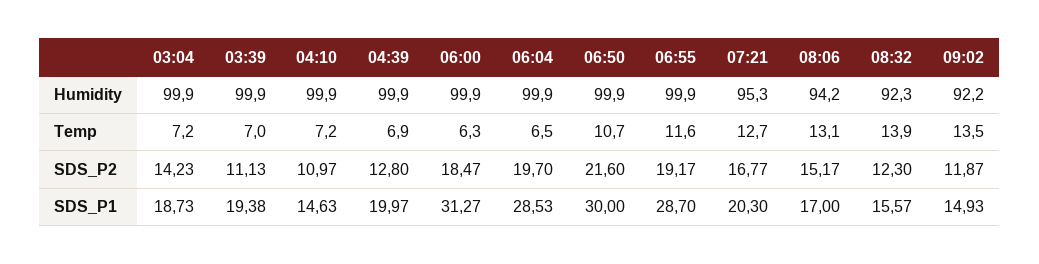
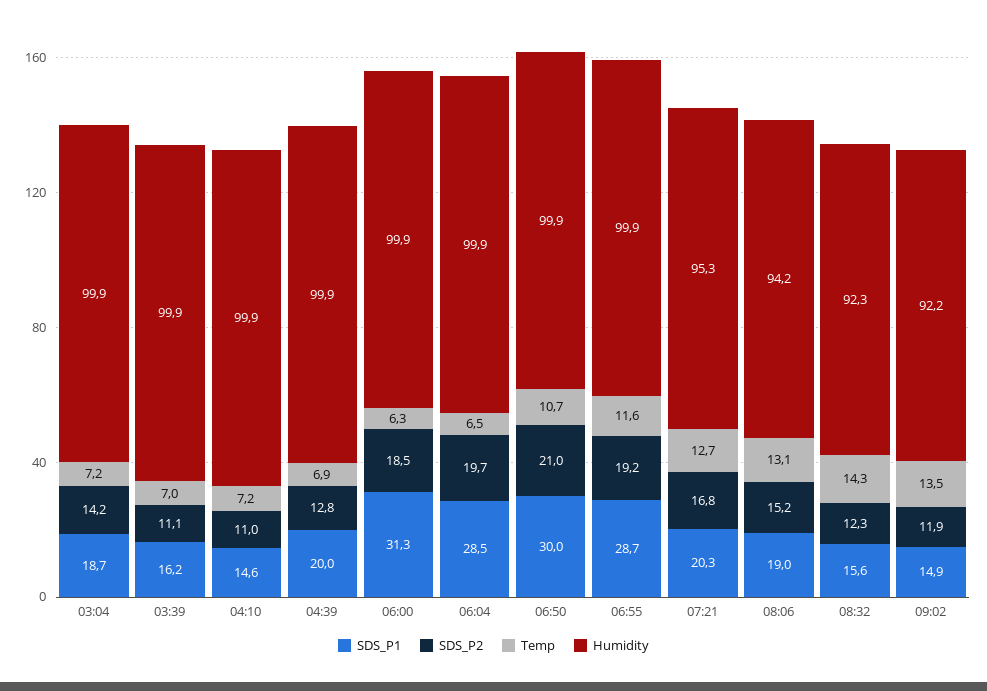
  {
    "Humidity": {
      "03:04": 99.9,
      "03:39": 99.9,
      "04:10": 99.9,
      "04:39": 99.9,
      "06:00": 99.9,
      "06:04": 99.9,
      "06:50": 99.9,
      "06:55": 99.9,
      "07:21": 95.3,
      "08:06": 94.2,
      "08:32": 92.3,
      "09:02": 92.2
    },
    "Temp": {
      "03:04": 7.2,
      "03:39": 7,
      "04:10": 7.2,
      "04:39": 6.9,
      "06:00": 6.3,
      "06:04": 6.5,
      "06:50": 10.7,
      "06:55": 11.6,
      "07:21": 12.7,
      "08:06": 13.1,
-     "08:32": 13.9,
+     "08:32": 14.3,
      "09:02": 13.5
    },
    "SDS_P2": {
      "03:04": 14.23,
      "03:39": 11.13,
      "04:10": 10.97,
      "04:39": 12.8,
      "06:00": 18.47,
      "06:04": 19.7,
-     "06:50": 21.6,
+     "06:50": 21,
      "06:55": 19.17,
      "07:21": 16.77,
      "08:06": 15.17,
      "08:32": 12.3,
      "09:02": 11.87
    },
    "SDS_P1": {
      "03:04": 18.73,
-     "03:39": 19.38,
+     "03:39": 16.2,
      "04:10": 14.63,
      "04:39": 19.97,
      "06:00": 31.27,
      "06:04": 28.53,
      "06:50": 30,
      "06:55": 28.7,
      "07:21": 20.3,
-     "08:06": 17,
+     "08:06": 19,
      "08:32": 15.57,
      "09:02": 14.93
    }
  }

